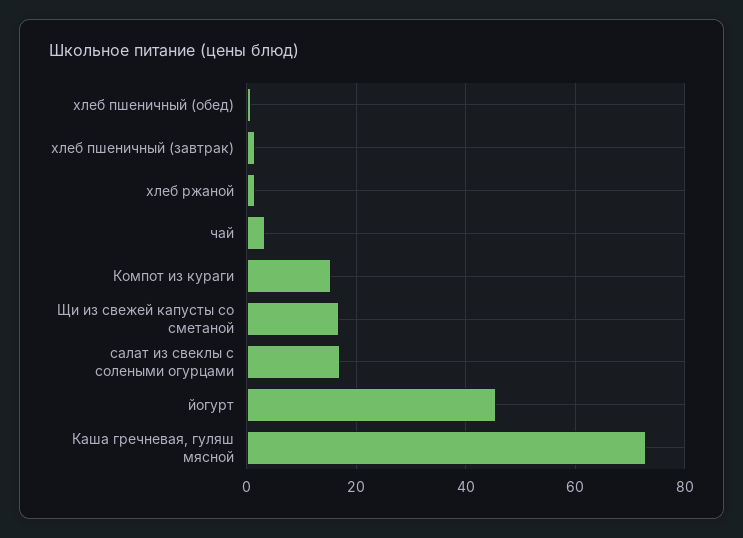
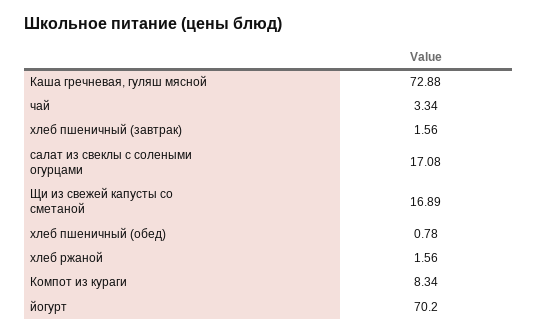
  {
    "хлеб пшеничный (обед)": 0.78,
    "хлеб пшеничный (завтрак)": 1.56,
    "хлеб ржаной": 1.56,
    "чай": 3.34,
-   "Компот из кураги": 16,
+   "Компот из кураги": 8.34,
    "Щи из свежей капусты со сметаной": 16.89,
    "салат из свеклы с солеными огурцами": 17.08,
-   "йогурт": 46,
+   "йогурт": 70.2,
    "Каша гречневая, гуляш мясной": 72.88
  }

